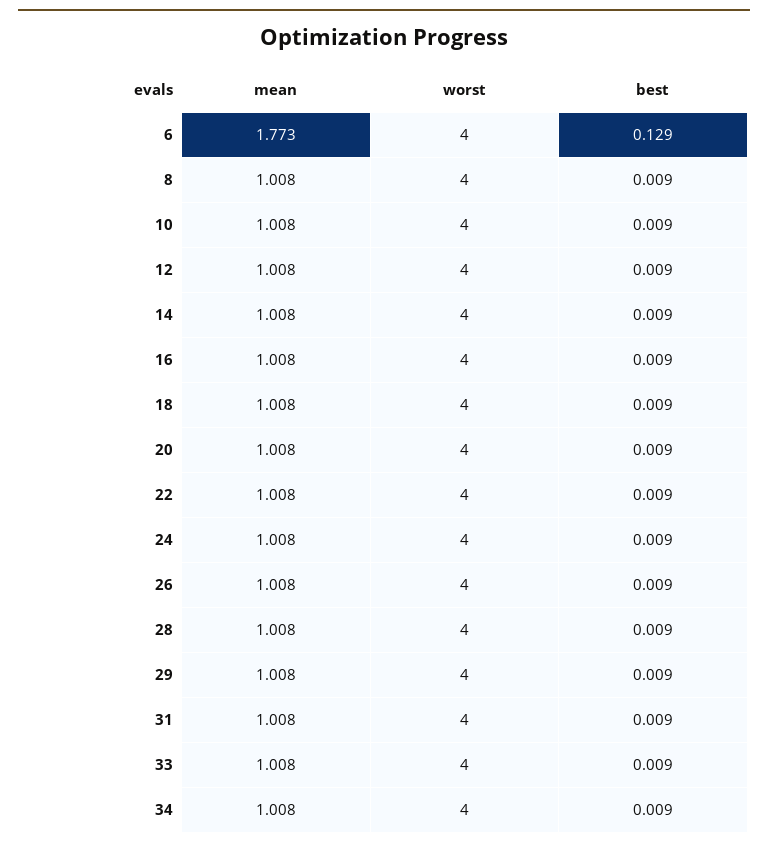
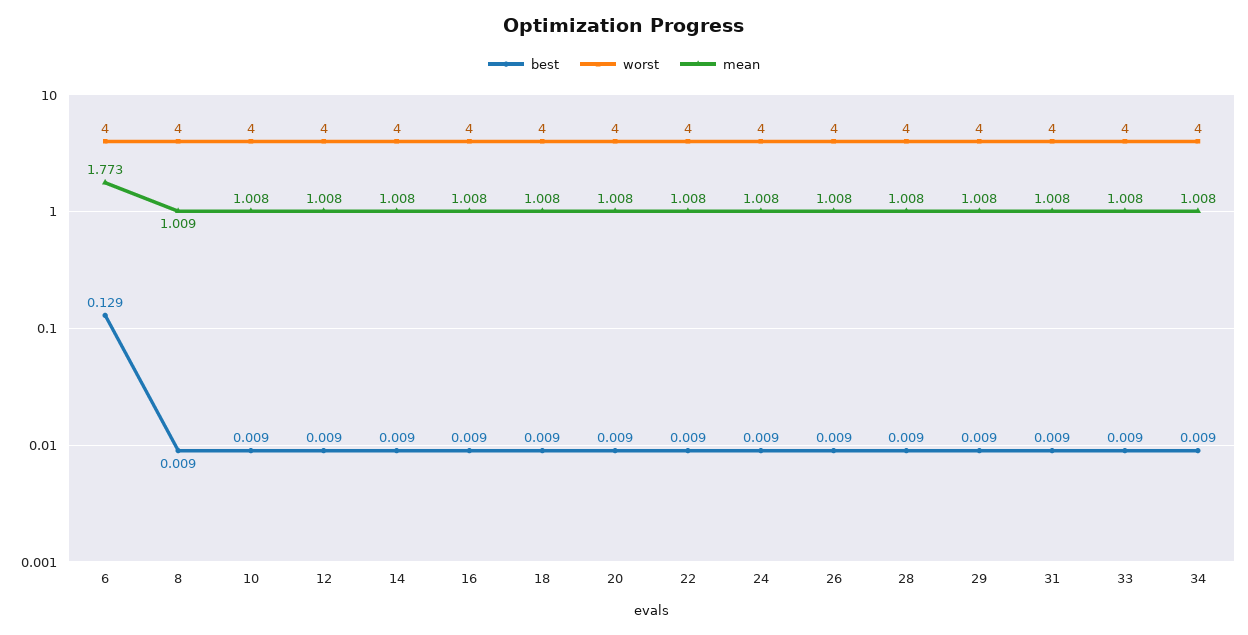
  {
    "mean": {
      "6": 1.773,
-     "8": 1.008,
+     "8": 1.009,
      "10": 1.008,
      "12": 1.008,
      "14": 1.008,
      "16": 1.008,
      "18": 1.008,
      "20": 1.008,
      "22": 1.008,
      "24": 1.008,
      "26": 1.008,
      "28": 1.008,
      "29": 1.008,
      "31": 1.008,
      "33": 1.008,
      "34": 1.008
    },
    "worst": {
      "6": 4,
      "8": 4,
      "10": 4,
      "12": 4,
      "14": 4,
      "16": 4,
      "18": 4,
      "20": 4,
      "22": 4,
      "24": 4,
      "26": 4,
      "28": 4,
      "29": 4,
      "31": 4,
      "33": 4,
      "34": 4
    },
    "best": {
      "6": 0.129,
      "8": 0.009,
      "10": 0.009,
      "12": 0.009,
      "14": 0.009,
      "16": 0.009,
      "18": 0.009,
      "20": 0.009,
      "22": 0.009,
      "24": 0.009,
      "26": 0.009,
      "28": 0.009,
      "29": 0.009,
      "31": 0.009,
      "33": 0.009,
      "34": 0.009
    }
  }

